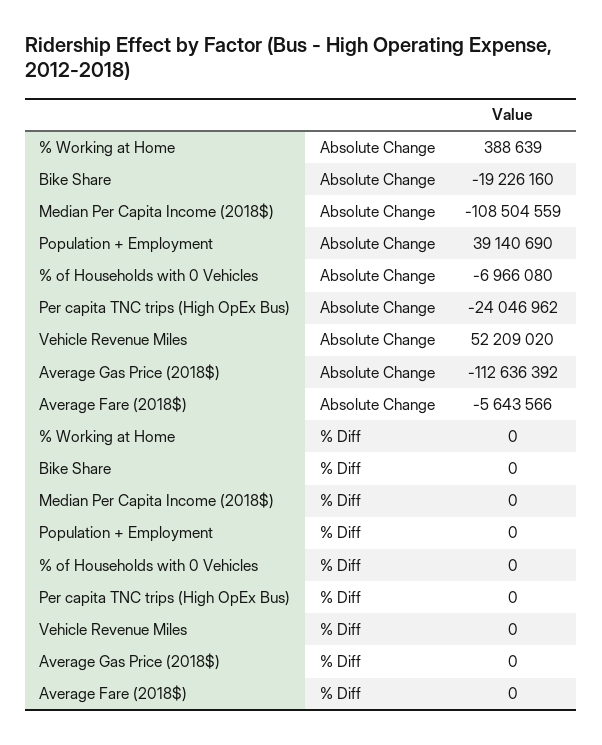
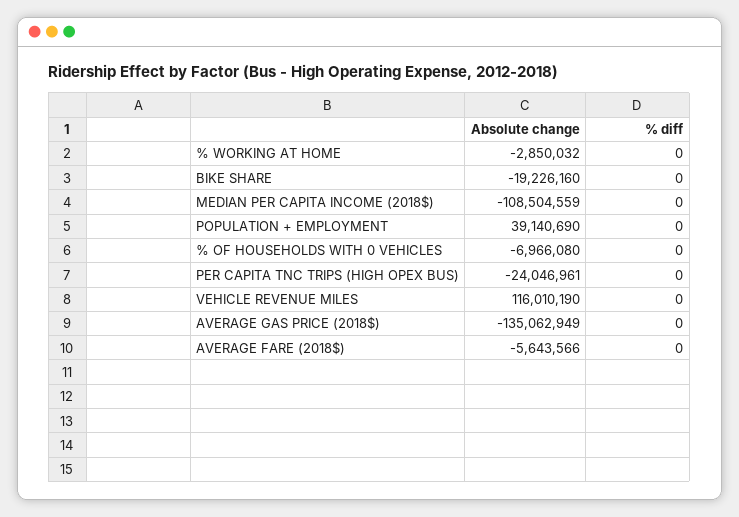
  {
    "% Working at Home": {
-     "Absolute Change": 388639,
+     "Absolute Change": -2850032,
      "% Diff": 0
    },
    "Bike Share": {
      "Absolute Change": -19226160,
      "% Diff": 0
    },
    "Median Per Capita Income (2018$)": {
      "Absolute Change": -108504559,
      "% Diff": 0
    },
    "Population + Employment": {
      "Absolute Change": 39140690,
      "% Diff": 0
    },
    "% of Households with 0 Vehicles": {
      "Absolute Change": -6966080,
      "% Diff": 0
    },
    "Per capita TNC trips (High OpEx Bus)": {
-     "Absolute Change": -24046962,
+     "Absolute Change": -24046961,
      "% Diff": 0
    },
    "Vehicle Revenue Miles": {
-     "Absolute Change": 52209020,
+     "Absolute Change": 116010190,
      "% Diff": 0
    },
    "Average Gas Price (2018$)": {
-     "Absolute Change": -112636392,
+     "Absolute Change": -135062949,
      "% Diff": 0
    },
    "Average Fare (2018$)": {
      "Absolute Change": -5643566,
      "% Diff": 0
    }
  }

